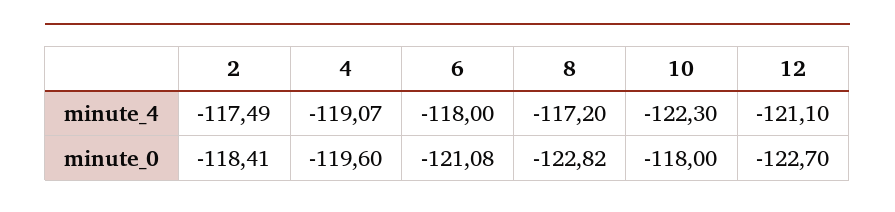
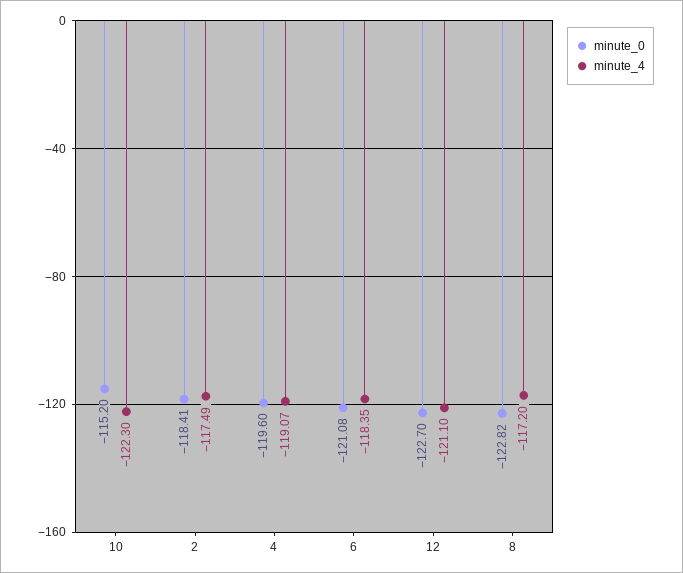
  {
    "minute_4": {
      "2": -117.49,
      "4": -119.07,
-     "6": -118,
+     "6": -118.35,
      "8": -117.2,
      "10": -122.3,
      "12": -121.1
    },
    "minute_0": {
      "2": -118.41,
      "4": -119.6,
      "6": -121.08,
      "8": -122.82,
-     "10": -118,
+     "10": -115.2,
      "12": -122.7
    }
  }

